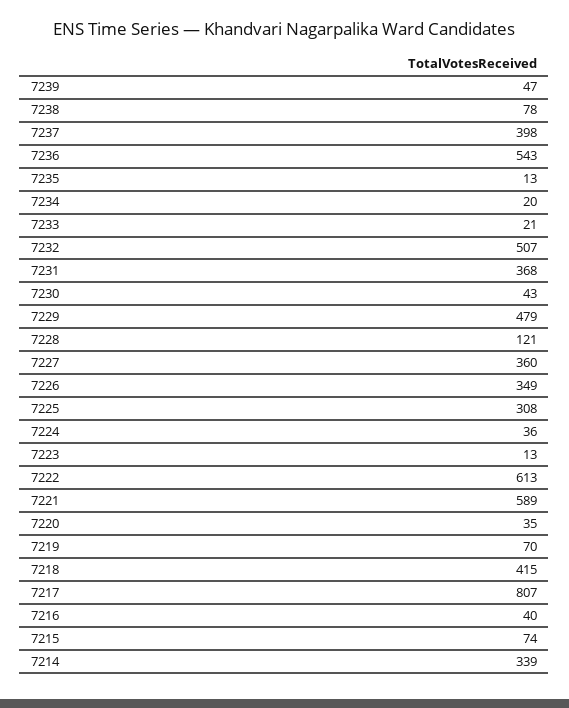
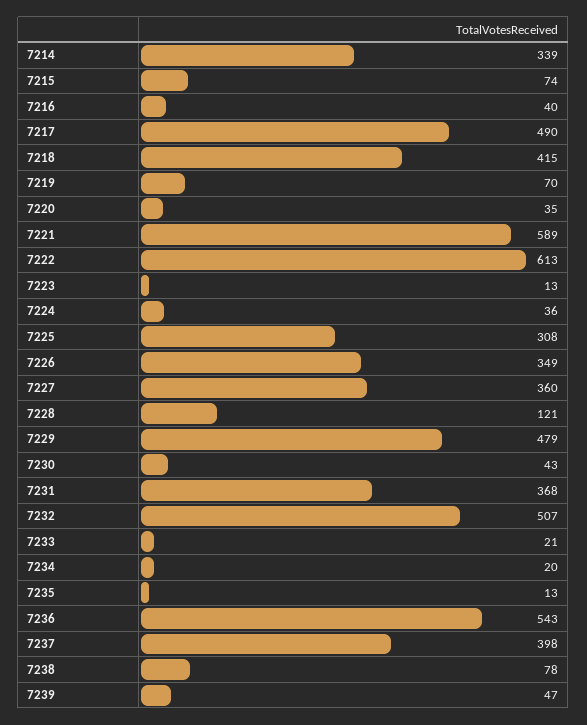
  {
    "7239": 47,
    "7238": 78,
    "7237": 398,
    "7236": 543,
    "7235": 13,
    "7234": 20,
    "7233": 21,
    "7232": 507,
    "7231": 368,
    "7230": 43,
    "7229": 479,
    "7228": 121,
    "7227": 360,
    "7226": 349,
    "7225": 308,
    "7224": 36,
    "7223": 13,
    "7222": 613,
    "7221": 589,
    "7220": 35,
    "7219": 70,
    "7218": 415,
-   "7217": 807,
+   "7217": 490,
    "7216": 40,
    "7215": 74,
    "7214": 339
  }

